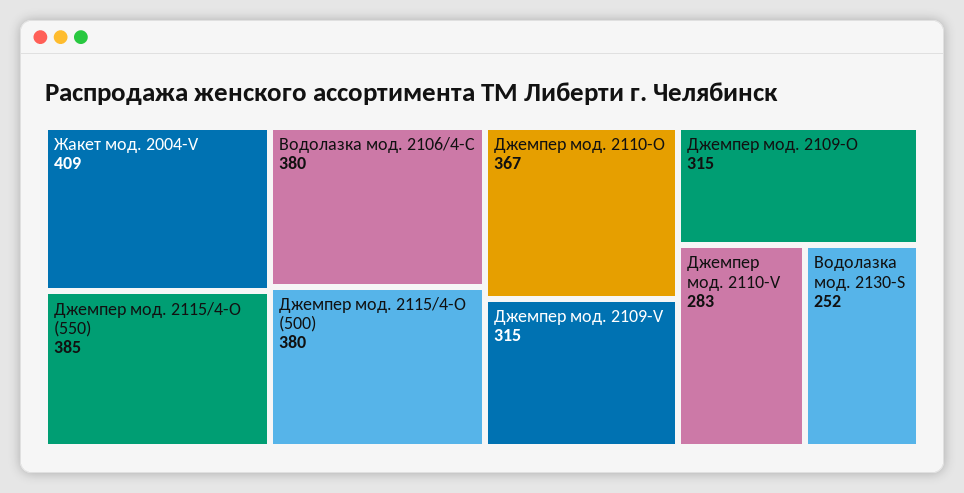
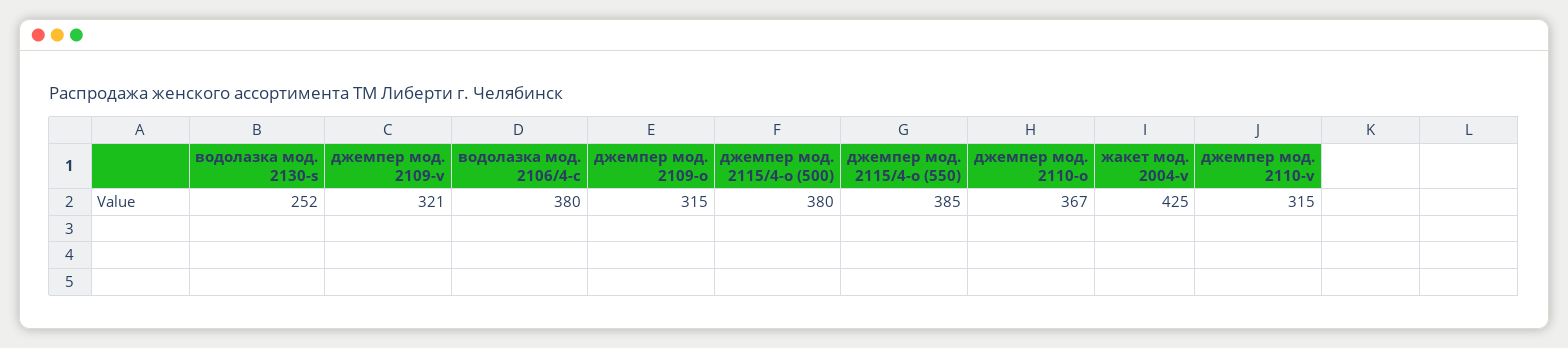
  {
-   "Жакет мод. 2004-V": 409,
+   "Жакет мод. 2004-V": 425,
    "Джемпер мод. 2115/4-O (550)": 385,
    "Водолазка мод. 2106/4-С": 380,
    "Джемпер мод. 2115/4-O (500)": 380,
    "Джемпер мод. 2110-O": 367,
-   "Джемпер мод. 2109-V": 315,
+   "Джемпер мод. 2109-V": 321,
    "Джемпер мод. 2109-O": 315,
-   "Джемпер мод. 2110-V": 283,
+   "Джемпер мод. 2110-V": 315,
    "Водолазка мод. 2130-S": 252
  }

